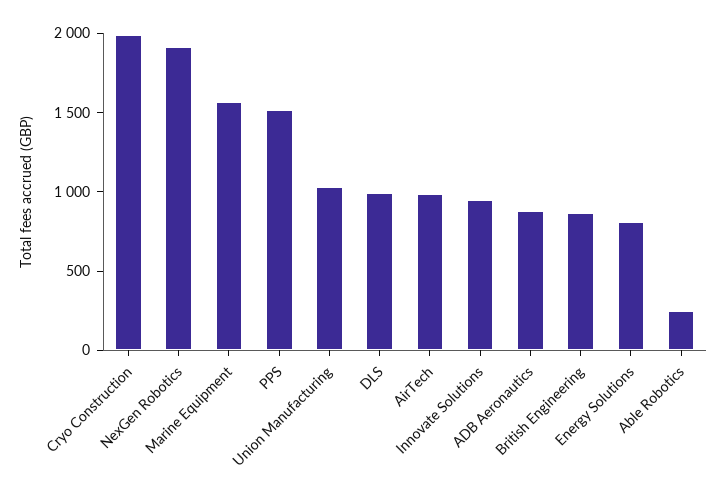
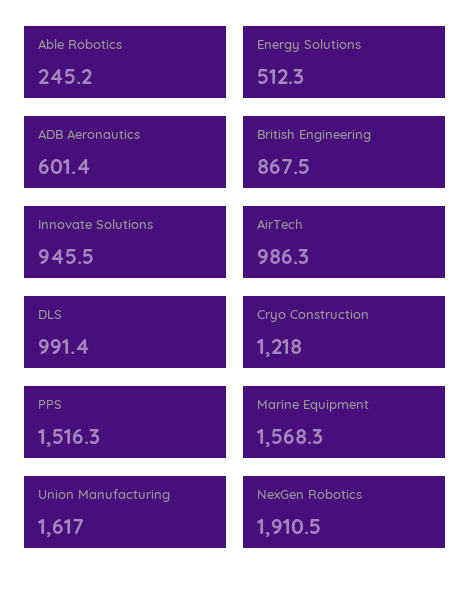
  {
-   "Cryo Construction": 2000,
+   "Cryo Construction": 1218,
    "NexGen Robotics": 1910.5,
    "Marine Equipment": 1568.3,
    "PPS": 1516.3,
-   "Union Manufacturing": 1000,
+   "Union Manufacturing": 1617,
    "DLS": 991.4,
    "AirTech": 986.3,
    "Innovate Solutions": 945.5,
-   "ADB Aeronautics": 900,
+   "ADB Aeronautics": 601.4,
    "British Engineering": 867.5,
-   "Energy Solutions": 800,
+   "Energy Solutions": 512.3,
    "Able Robotics": 245.2
  }

